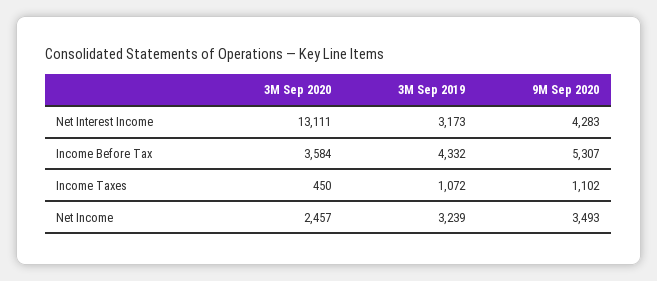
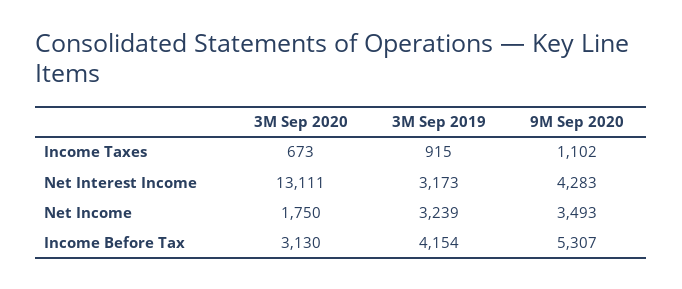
  {
    "3M Sep 2020": {
      "Net Interest Income": 13111,
-     "Income Before Tax": 3584,
+     "Income Before Tax": 3130,
-     "Income Taxes": 450,
+     "Income Taxes": 673,
-     "Net Income": 2457
+     "Net Income": 1750
    },
    "3M Sep 2019": {
      "Net Interest Income": 3173,
-     "Income Before Tax": 4332,
+     "Income Before Tax": 4154,
-     "Income Taxes": 1072,
+     "Income Taxes": 915,
      "Net Income": 3239
    },
    "9M Sep 2020": {
      "Net Interest Income": 4283,
      "Income Before Tax": 5307,
      "Income Taxes": 1102,
      "Net Income": 3493
    }
  }

